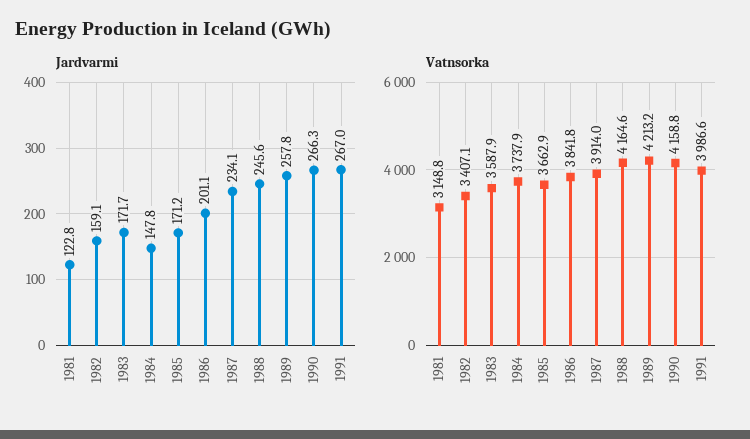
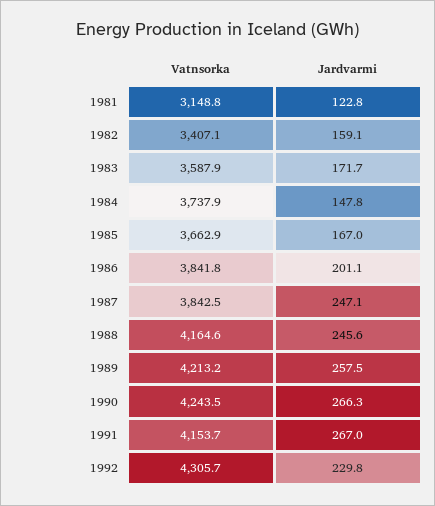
  {
    "Jardvarmi": {
      "1981": 122.8,
      "1982": 159.1,
      "1983": 171.7,
      "1984": 147.8,
-     "1985": 171.2,
+     "1985": 167,
      "1986": 201.1,
-     "1987": 234.1,
+     "1987": 247.1,
      "1988": 245.6,
-     "1989": 257.8,
+     "1989": 257.5,
      "1990": 266.3,
-     "1991": 267
+     "1991": 267,
+     "1992": 229.8
    },
    "Vatnsorka": {
      "1981": 3148.8,
      "1982": 3407.1,
      "1983": 3587.9,
      "1984": 3737.9,
      "1985": 3662.9,
      "1986": 3841.8,
-     "1987": 3914,
+     "1987": 3842.5,
      "1988": 4164.6,
      "1989": 4213.2,
-     "1990": 4158.8,
+     "1990": 4243.5,
-     "1991": 3986.6
+     "1991": 4153.7,
+     "1992": 4305.7
    }
  }

